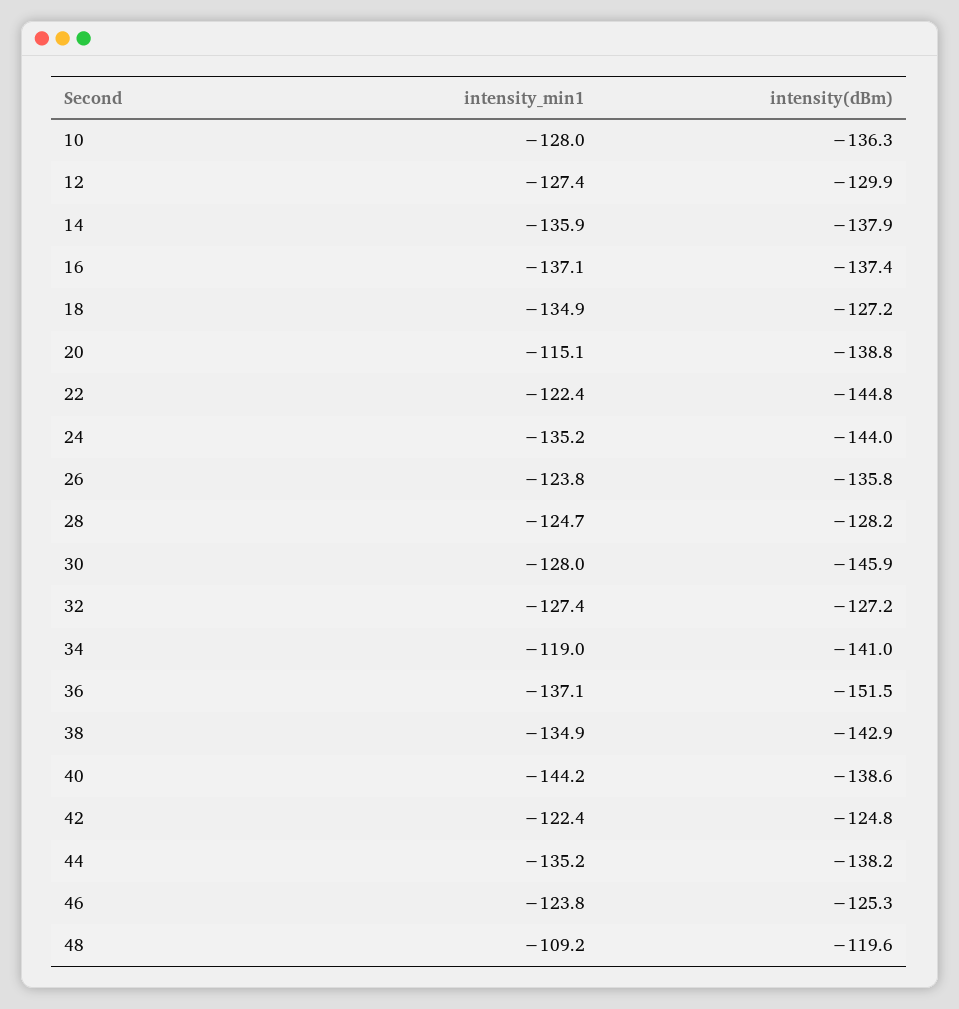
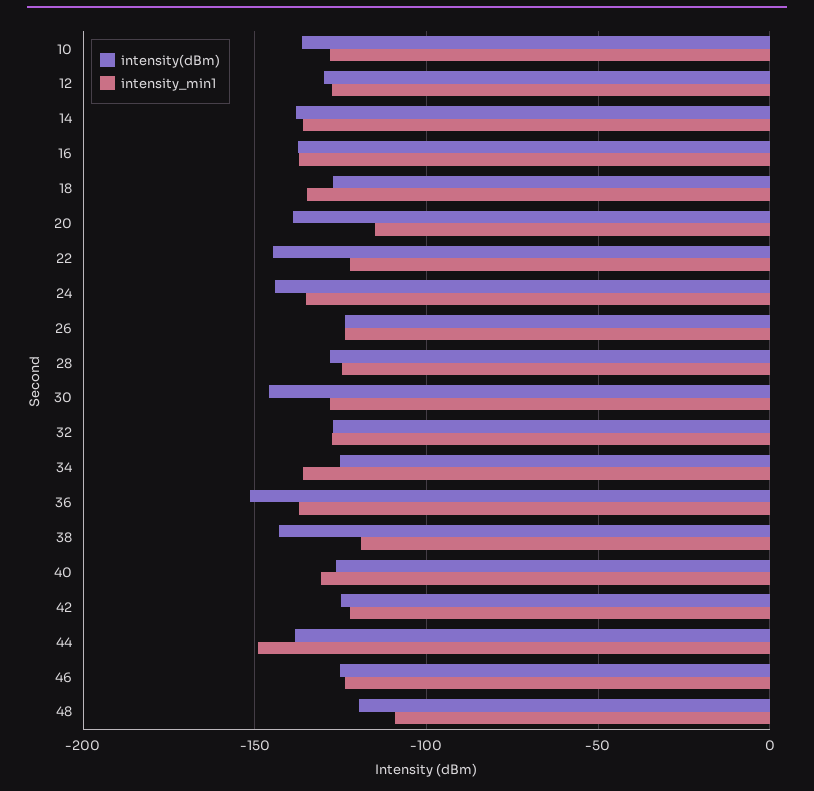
  {
    "intensity_min1": {
      "10": -128,
      "12": -127.4,
      "14": -135.9,
      "16": -137.1,
      "18": -134.9,
      "20": -115.1,
      "22": -122.4,
      "24": -135.2,
      "26": -123.8,
      "28": -124.7,
      "30": -128,
      "32": -127.4,
-     "34": -119,
+     "34": -135,
      "36": -137.1,
-     "38": -134.9,
+     "38": -120,
-     "40": -144.2,
+     "40": -130,
      "42": -122.4,
-     "44": -135.2,
+     "44": -150,
      "46": -123.8,
      "48": -109.2
    },
    "intensity(dBm)": {
      "10": -136.3,
      "12": -129.9,
      "14": -137.9,
      "16": -137.4,
      "18": -127.2,
      "20": -138.8,
      "22": -144.8,
      "24": -144,
-     "26": -135.8,
+     "26": -125,
      "28": -128.2,
      "30": -145.9,
      "32": -127.2,
-     "34": -141,
+     "34": -125,
      "36": -151.5,
      "38": -142.9,
-     "40": -138.6,
+     "40": -125,
      "42": -124.8,
      "44": -138.2,
      "46": -125.3,
      "48": -119.6
    }
  }

